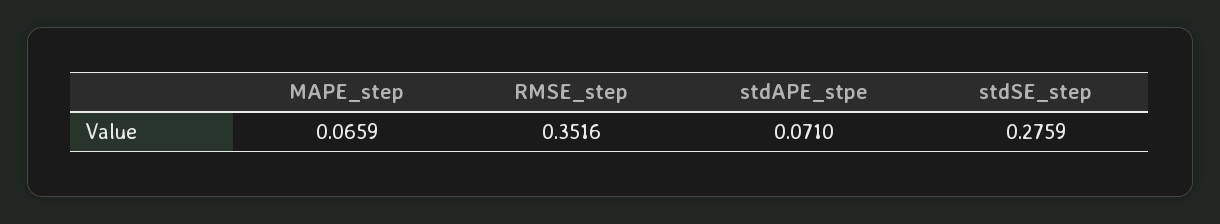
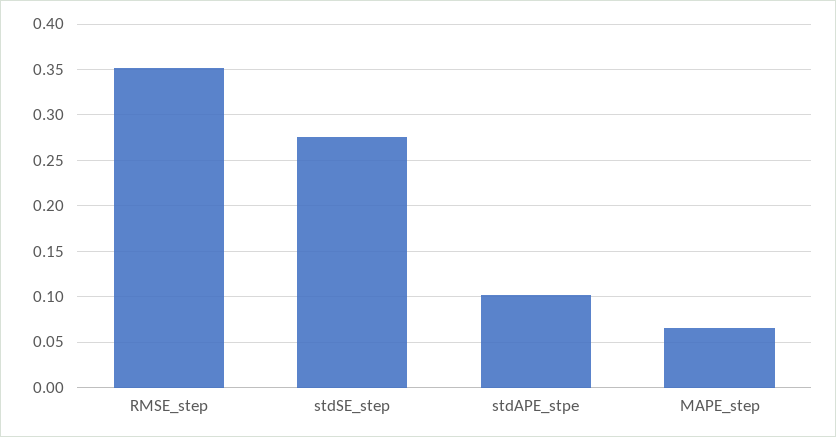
  {
    "MAPE_step": 0.0659,
    "RMSE_step": 0.3516,
-   "stdAPE_stpe": 0.071,
+   "stdAPE_stpe": 0.1,
    "stdSE_step": 0.2759
  }

